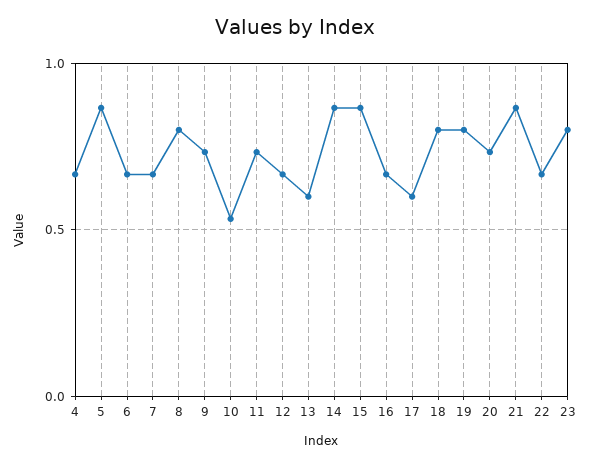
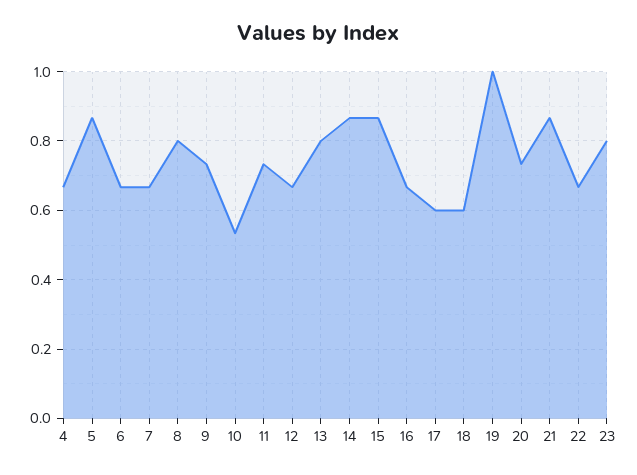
  {
    "4": 0.66,
    "5": 0.86,
    "6": 0.66,
    "7": 0.66,
    "8": 0.8,
    "9": 0.74,
    "10": 0.54,
    "11": 0.74,
    "12": 0.66,
-   "13": 0.6,
+   "13": 0.8,
    "14": 0.86,
    "15": 0.86,
    "16": 0.66,
    "17": 0.6,
-   "18": 0.8,
+   "18": 0.6,
-   "19": 0.8,
+   "19": 1,
    "20": 0.74,
    "21": 0.86,
    "22": 0.66,
    "23": 0.8
  }

